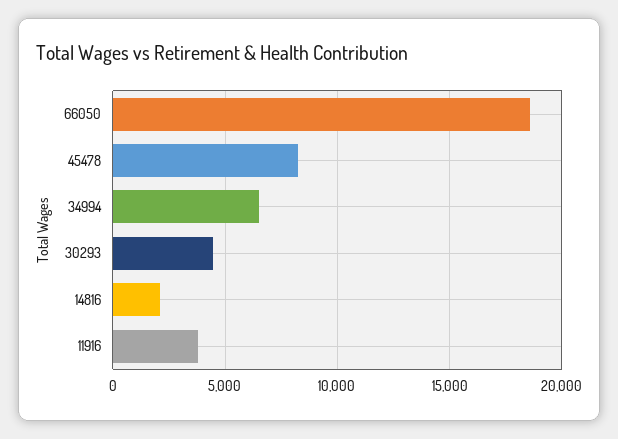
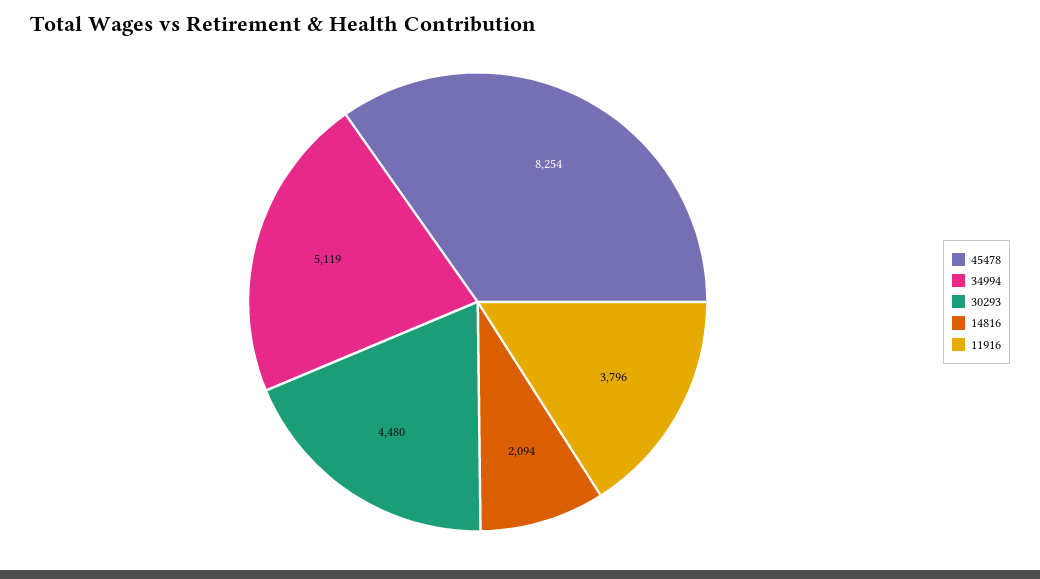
  {
-   "66050": 18500,
    "45478": 8254,
-   "34994": 6500,
+   "34994": 5119,
    "30293": 4480,
    "14816": 2094,
    "11916": 3796
  }

